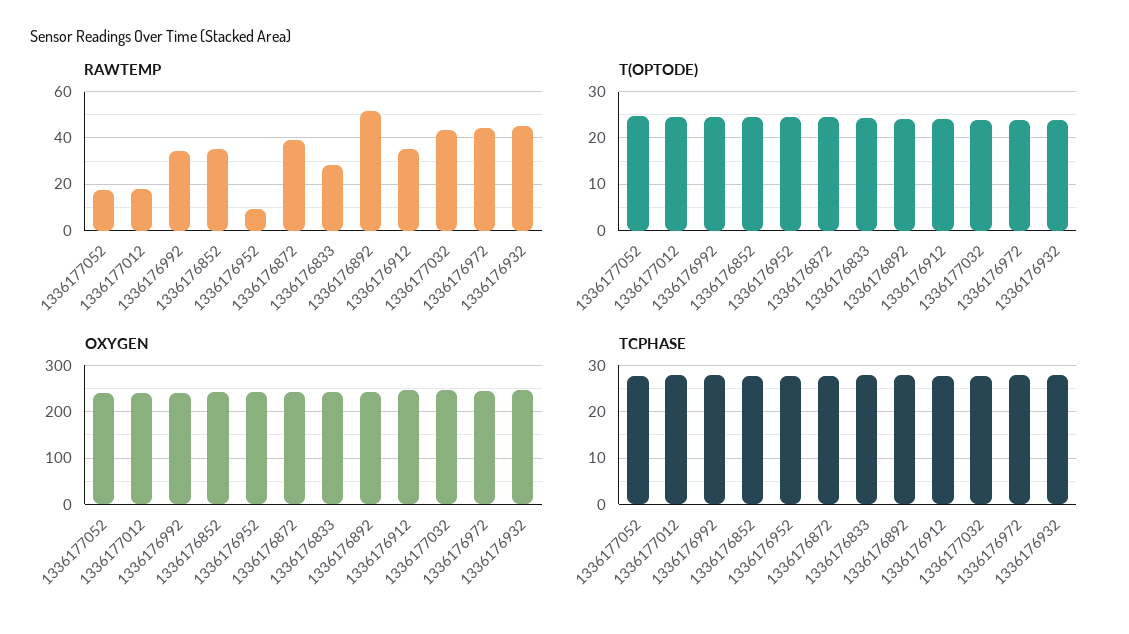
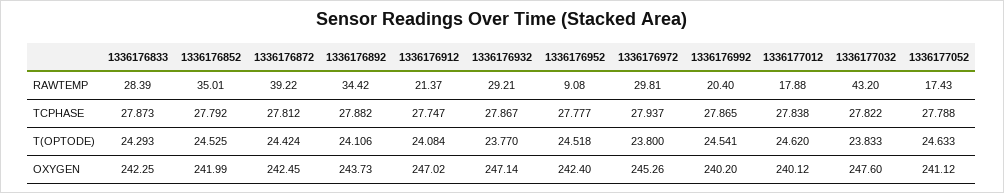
  {
    "RAWTEMP": {
      "1336177052": 17.43,
      "1336177012": 17.88,
-     "1336176992": 35,
+     "1336176992": 20.4,
      "1336176852": 35.01,
      "1336176952": 9.08,
      "1336176872": 39.22,
      "1336176833": 28.39,
-     "1336176892": 50,
+     "1336176892": 34.42,
-     "1336176912": 35,
+     "1336176912": 21.37,
      "1336177032": 43.2,
-     "1336176972": 45,
+     "1336176972": 29.81,
-     "1336176932": 45
+     "1336176932": 29.21
    },
    "T(OPTODE)": {
      "1336177052": 24.633,
      "1336177012": 24.62,
      "1336176992": 24.541,
      "1336176852": 24.525,
      "1336176952": 24.518,
      "1336176872": 24.424,
      "1336176833": 24.293,
      "1336176892": 24.106,
      "1336176912": 24.084,
      "1336177032": 23.833,
      "1336176972": 23.8,
      "1336176932": 23.77
    },
    "OXYGEN": {
      "1336177052": 241.12,
      "1336177012": 240.12,
      "1336176992": 240.2,
      "1336176852": 241.99,
      "1336176952": 242.4,
      "1336176872": 242.45,
      "1336176833": 242.25,
      "1336176892": 243.73,
      "1336176912": 247.02,
      "1336177032": 247.6,
      "1336176972": 245.26,
      "1336176932": 247.14
    },
    "TCPHASE": {
      "1336177052": 27.788,
      "1336177012": 27.838,
      "1336176992": 27.865,
      "1336176852": 27.792,
      "1336176952": 27.777,
      "1336176872": 27.812,
      "1336176833": 27.873,
      "1336176892": 27.882,
      "1336176912": 27.747,
      "1336177032": 27.822,
      "1336176972": 27.937,
      "1336176932": 27.867
    }
  }

